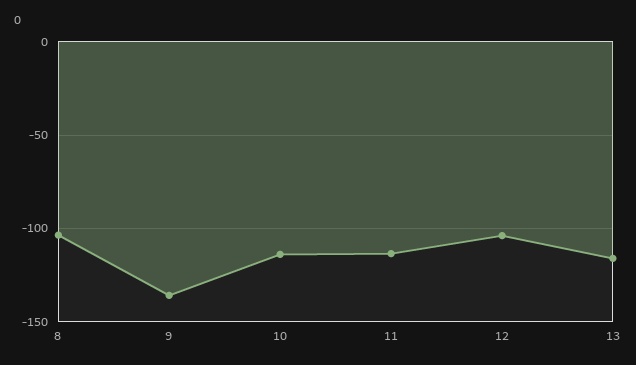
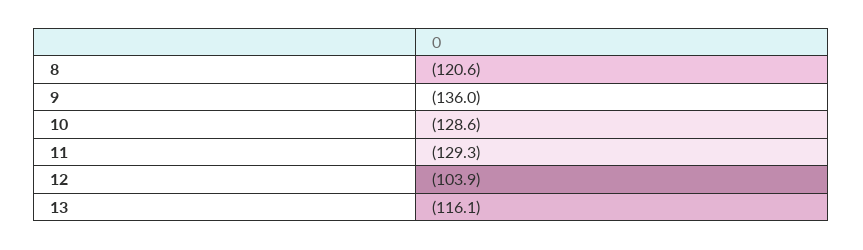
  {
-   "8": -105,
+   "8": -120.6,
    "9": -136,
-   "10": -115,
+   "10": -128.6,
-   "11": -115,
+   "11": -129.3,
    "12": -103.9,
    "13": -116.1
  }

